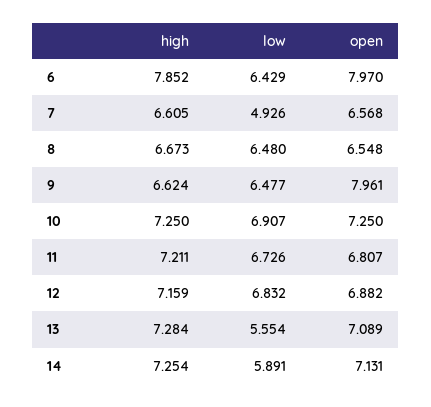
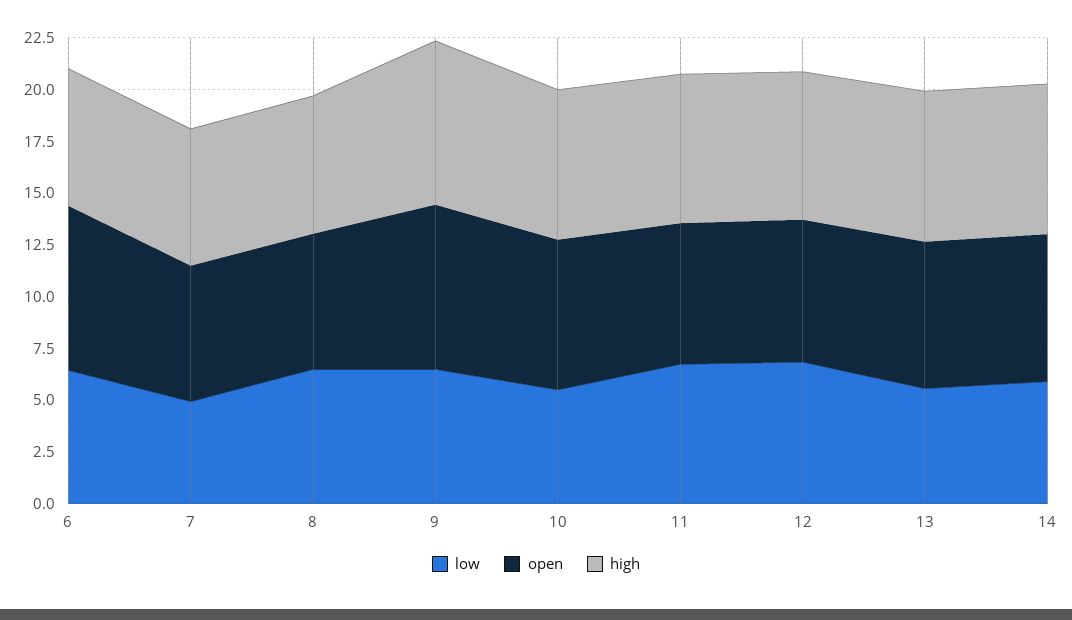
  {
    "high": {
-     "6": 7.852,
+     "6": 6.5,
      "7": 6.605,
      "8": 6.673,
-     "9": 6.624,
+     "9": 8,
      "10": 7.25,
      "11": 7.211,
      "12": 7.159,
      "13": 7.284,
      "14": 7.254
    },
    "low": {
      "6": 6.429,
      "7": 4.926,
      "8": 6.48,
      "9": 6.477,
-     "10": 6.907,
+     "10": 5.5,
      "11": 6.726,
      "12": 6.832,
      "13": 5.554,
      "14": 5.891
    },
    "open": {
      "6": 7.97,
      "7": 6.568,
      "8": 6.548,
      "9": 7.961,
      "10": 7.25,
      "11": 6.807,
      "12": 6.882,
      "13": 7.089,
      "14": 7.131
    }
  }

